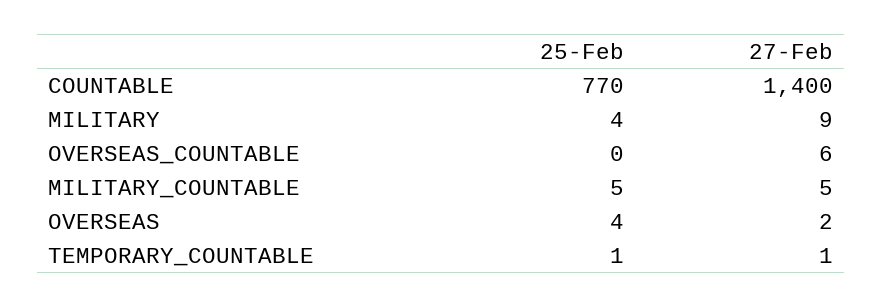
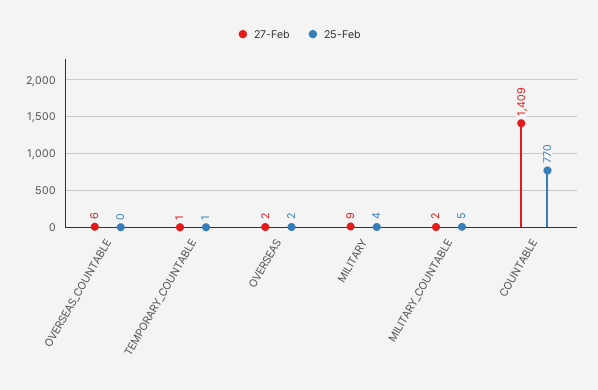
  {
    "25-Feb": {
      "COUNTABLE": 770,
      "MILITARY": 4,
      "OVERSEAS_COUNTABLE": 0,
      "MILITARY_COUNTABLE": 5,
-     "OVERSEAS": 4,
+     "OVERSEAS": 2,
      "TEMPORARY_COUNTABLE": 1
    },
    "27-Feb": {
-     "COUNTABLE": 1400,
+     "COUNTABLE": 1409,
      "MILITARY": 9,
      "OVERSEAS_COUNTABLE": 6,
-     "MILITARY_COUNTABLE": 5,
+     "MILITARY_COUNTABLE": 2,
      "OVERSEAS": 2,
      "TEMPORARY_COUNTABLE": 1
    }
  }

